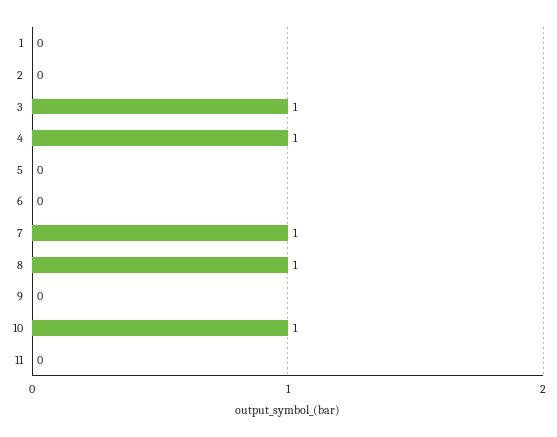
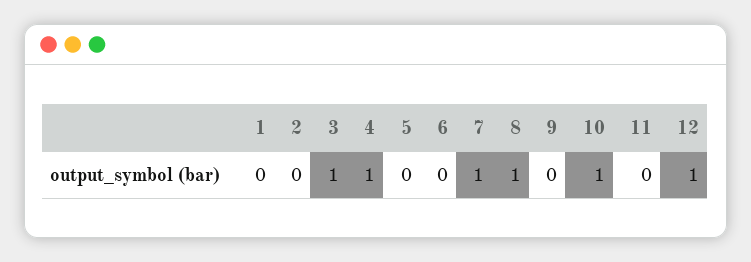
  {
    "1": 0,
    "2": 0,
    "3": 1,
    "4": 1,
    "5": 0,
    "6": 0,
    "7": 1,
    "8": 1,
    "9": 0,
    "10": 1,
-   "11": 0
+   "11": 0,
+   "12": 1
  }

